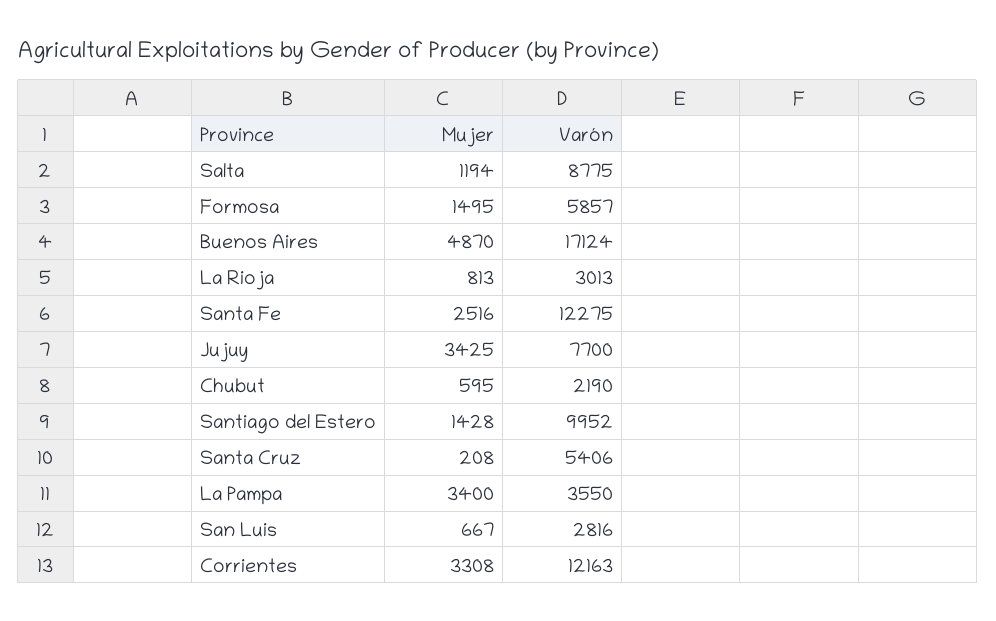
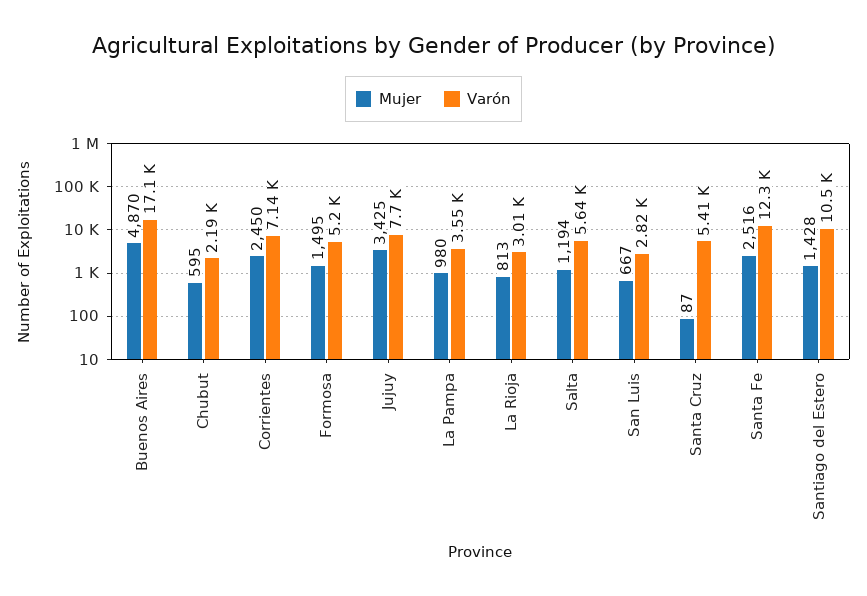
  {
    "Mujer": {
      "Salta": 1194,
      "Formosa": 1495,
      "Buenos Aires": 4870,
      "La Rioja": 813,
      "Santa Fe": 2516,
      "Jujuy": 3425,
      "Chubut": 595,
      "Santiago del Estero": 1428,
-     "Santa Cruz": 208,
+     "Santa Cruz": 87,
-     "La Pampa": 3400,
+     "La Pampa": 980,
      "San Luis": 667,
-     "Corrientes": 3308
+     "Corrientes": 2450
    },
    "Varón": {
-     "Salta": 8775,
+     "Salta": 5640,
-     "Formosa": 5857,
+     "Formosa": 5200,
      "Buenos Aires": 17124,
      "La Rioja": 3013,
      "Santa Fe": 12275,
      "Jujuy": 7700,
      "Chubut": 2190,
-     "Santiago del Estero": 9952,
+     "Santiago del Estero": 10500,
      "Santa Cruz": 5406,
      "La Pampa": 3550,
      "San Luis": 2816,
-     "Corrientes": 12163
+     "Corrientes": 7140
    }
  }

